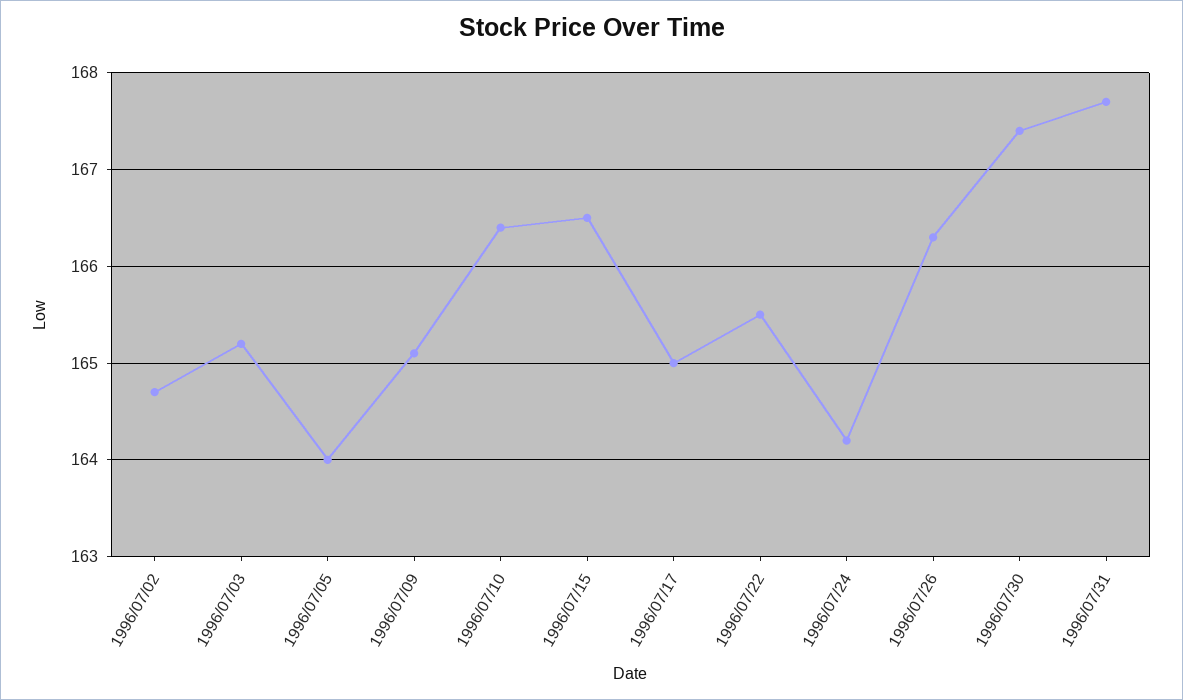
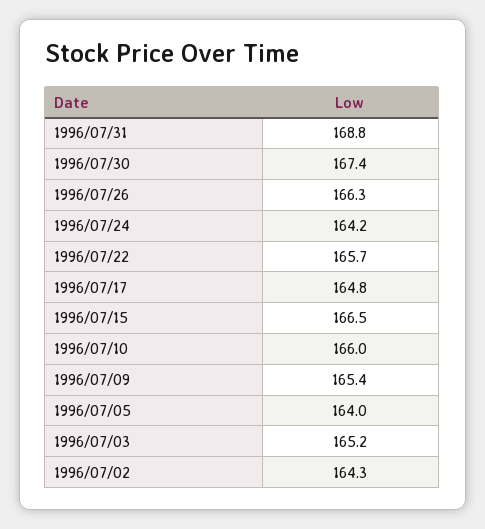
  {
-   "1996/07/02": 164.7,
+   "1996/07/02": 164.3,
    "1996/07/03": 165.2,
    "1996/07/05": 164,
-   "1996/07/09": 165.1,
+   "1996/07/09": 165.4,
-   "1996/07/10": 166.4,
+   "1996/07/10": 166,
    "1996/07/15": 166.5,
-   "1996/07/17": 165,
+   "1996/07/17": 164.8,
-   "1996/07/22": 165.5,
+   "1996/07/22": 165.7,
    "1996/07/24": 164.2,
    "1996/07/26": 166.3,
    "1996/07/30": 167.4,
-   "1996/07/31": 167.7
+   "1996/07/31": 168.8
  }

